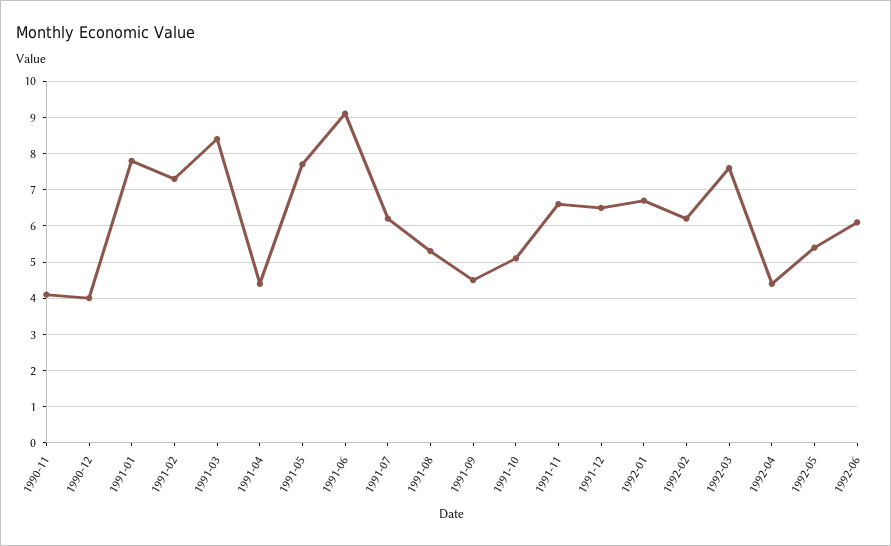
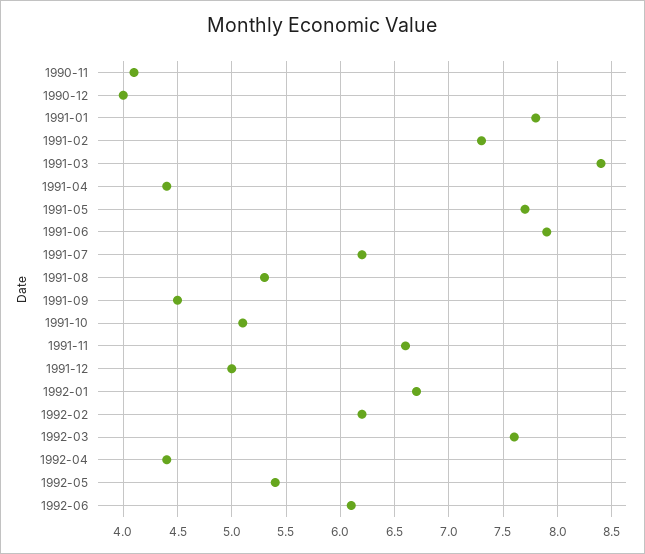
  {
    "1990-11": 4.1,
    "1990-12": 4,
    "1991-01": 7.8,
    "1991-02": 7.3,
    "1991-03": 8.4,
    "1991-04": 4.4,
    "1991-05": 7.7,
-   "1991-06": 9,
+   "1991-06": 7.9,
    "1991-07": 6.2,
    "1991-08": 5.3,
    "1991-09": 4.5,
    "1991-10": 5.1,
    "1991-11": 6.6,
-   "1991-12": 6.5,
+   "1991-12": 5,
    "1992-01": 6.7,
    "1992-02": 6.2,
    "1992-03": 7.6,
    "1992-04": 4.4,
    "1992-05": 5.4,
    "1992-06": 6.1
  }

